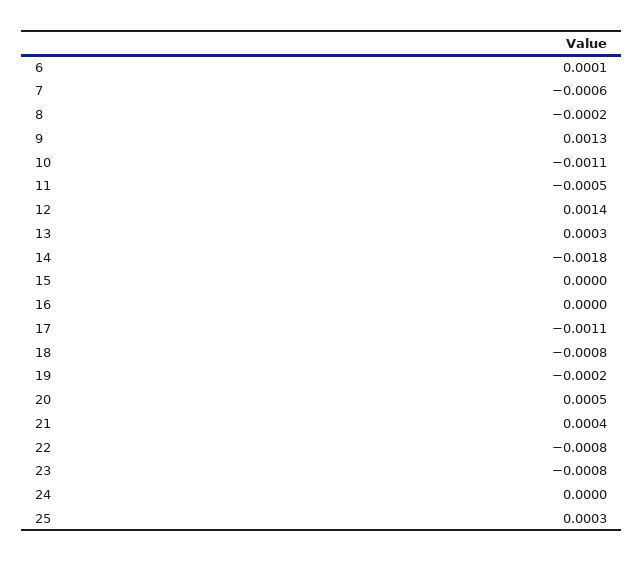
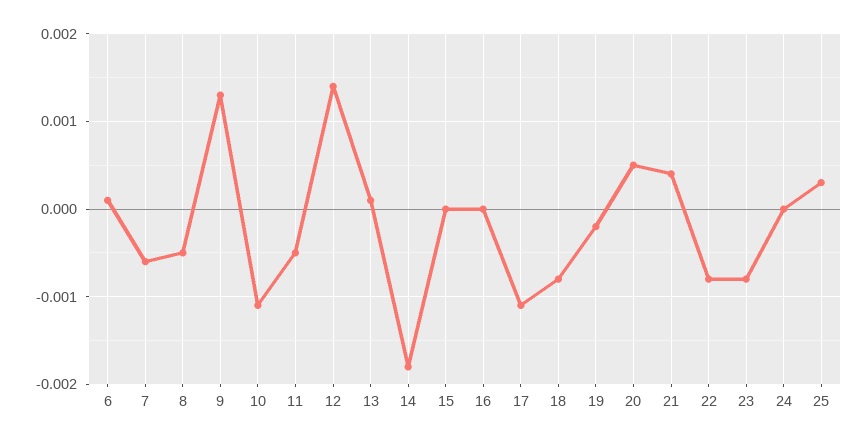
  {
    "6": 0.0001,
    "7": -0.0006,
-   "8": -0.0002,
+   "8": -0.0005,
    "9": 0.0013,
    "10": -0.0011,
    "11": -0.0005,
    "12": 0.0014,
-   "13": 0.0003,
+   "13": 0.0001,
    "14": -0.0018,
    "15": 0,
    "16": 0,
    "17": -0.0011,
    "18": -0.0008,
    "19": -0.0002,
    "20": 0.0005,
    "21": 0.0004,
    "22": -0.0008,
    "23": -0.0008,
    "24": 0,
    "25": 0.0003
  }

